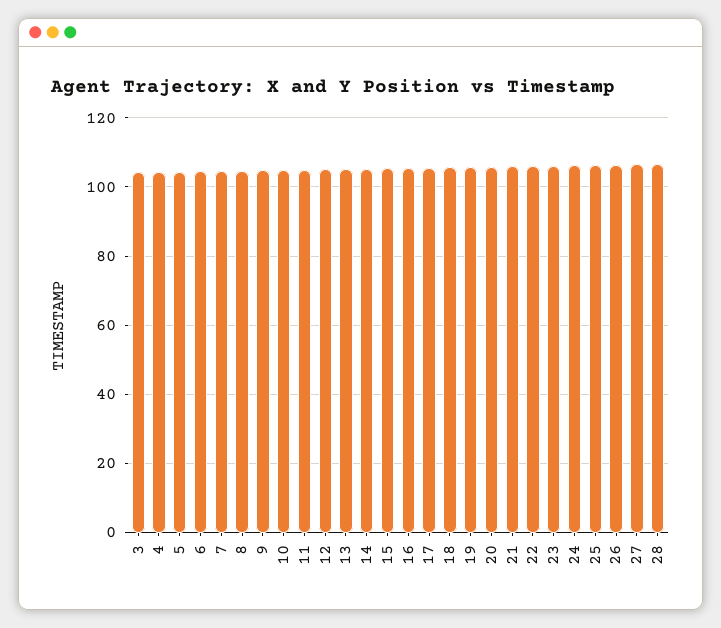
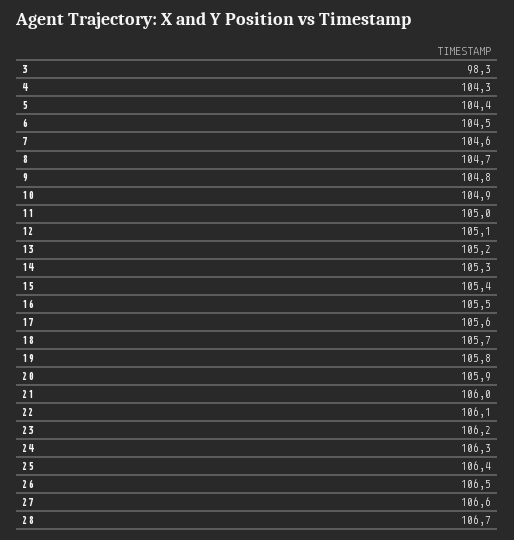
  {
-   "3": 104,
+   "3": 98.3,
    "4": 104.3,
    "5": 104.4,
    "6": 104.5,
    "7": 104.6,
    "8": 104.7,
    "9": 104.8,
    "10": 104.9,
    "11": 105,
    "12": 105.1,
    "13": 105.2,
    "14": 105.3,
    "15": 105.4,
    "16": 105.5,
    "17": 105.6,
    "18": 105.7,
    "19": 105.8,
    "20": 105.9,
    "21": 106,
    "22": 106.1,
    "23": 106.2,
    "24": 106.3,
    "25": 106.4,
    "26": 106.5,
    "27": 106.6,
    "28": 106.7
  }

